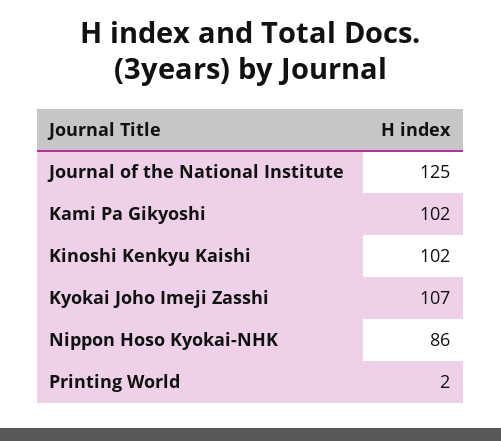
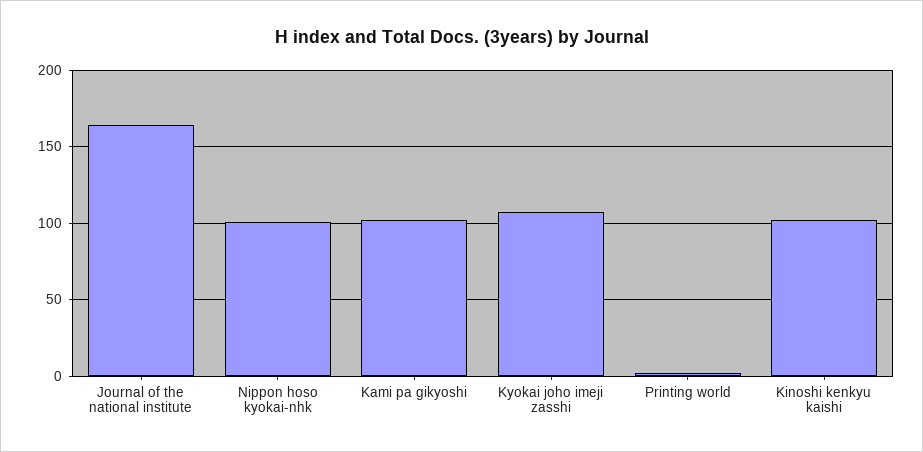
  {
-   "Journal of the National Institute": 125,
+   "Journal of the National Institute": 165,
    "Kami Pa Gikyoshi": 102,
    "Kinoshi Kenkyu Kaishi": 102,
    "Kyokai Joho Imeji Zasshi": 107,
-   "Nippon Hoso Kyokai-NHK": 86,
+   "Nippon Hoso Kyokai-NHK": 100,
    "Printing World": 2
  }

